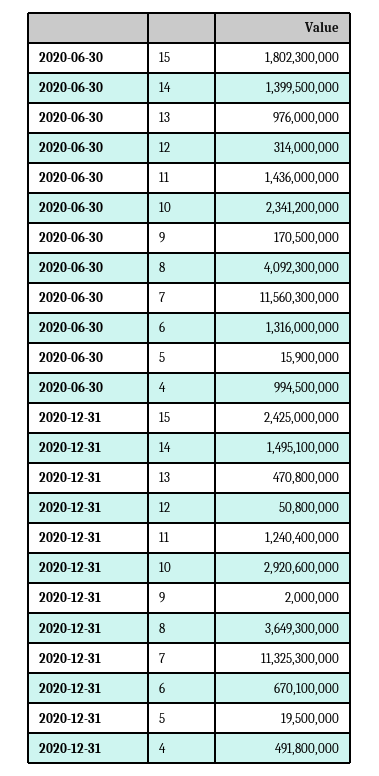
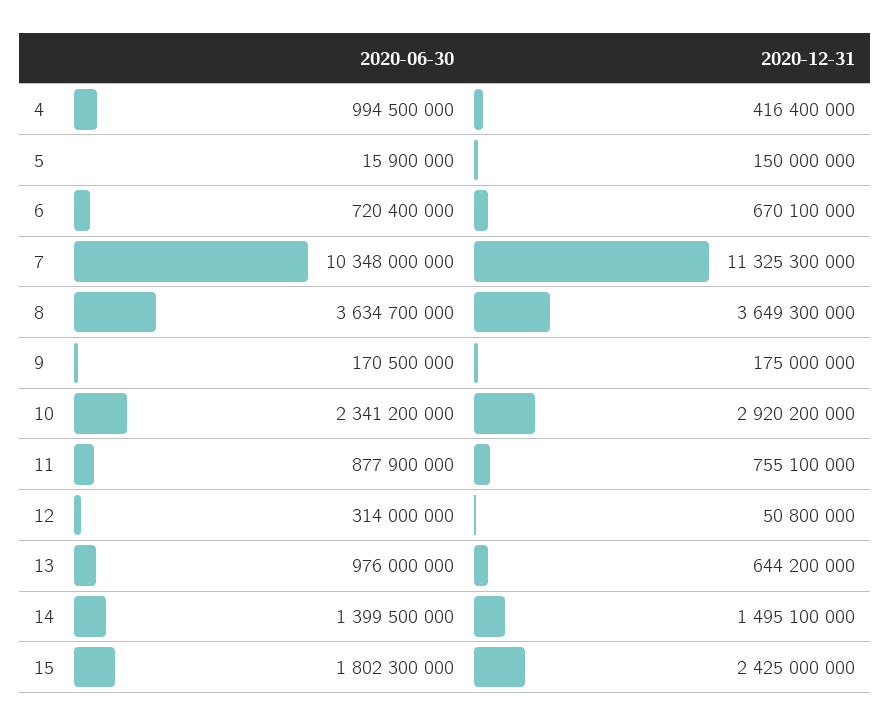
  {
    "2020-06-30": {
      "15": 1802300000,
      "14": 1399500000,
      "13": 976000000,
      "12": 314000000,
-     "11": 1436000000,
+     "11": 877900000,
      "10": 2341200000,
      "9": 170500000,
-     "8": 4092300000,
+     "8": 3634700000,
-     "7": 11560300000,
+     "7": 10348000000,
-     "6": 1316000000,
+     "6": 720400000,
      "5": 15900000,
      "4": 994500000
    },
    "2020-12-31": {
      "15": 2425000000,
      "14": 1495100000,
-     "13": 470800000,
+     "13": 644200000,
      "12": 50800000,
-     "11": 1240400000,
+     "11": 755100000,
-     "10": 2920600000,
+     "10": 2920200000,
-     "9": 2000000,
+     "9": 175000000,
      "8": 3649300000,
      "7": 11325300000,
      "6": 670100000,
-     "5": 19500000,
+     "5": 150000000,
-     "4": 491800000
+     "4": 416400000
    }
  }

